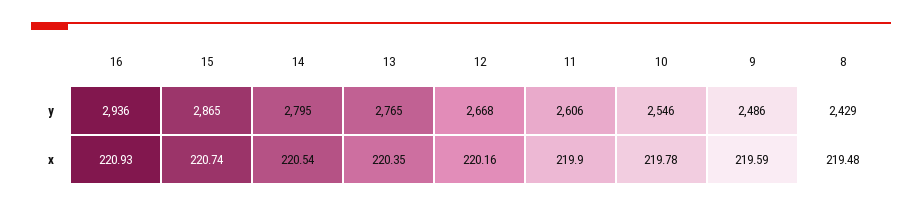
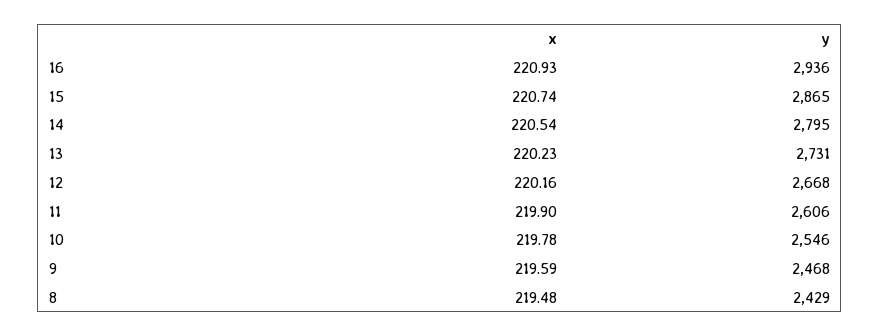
  {
    "16": {
      "y": 2936,
      "x": 220.93
    },
    "15": {
      "y": 2865,
      "x": 220.74
    },
    "14": {
      "y": 2795,
      "x": 220.54
    },
    "13": {
-     "y": 2765,
+     "y": 2731,
-     "x": 220.35
+     "x": 220.23
    },
    "12": {
      "y": 2668,
      "x": 220.16
    },
    "11": {
      "y": 2606,
      "x": 219.9
    },
    "10": {
      "y": 2546,
      "x": 219.78
    },
    "9": {
-     "y": 2486,
+     "y": 2468,
      "x": 219.59
    },
    "8": {
      "y": 2429,
      "x": 219.48
    }
  }

